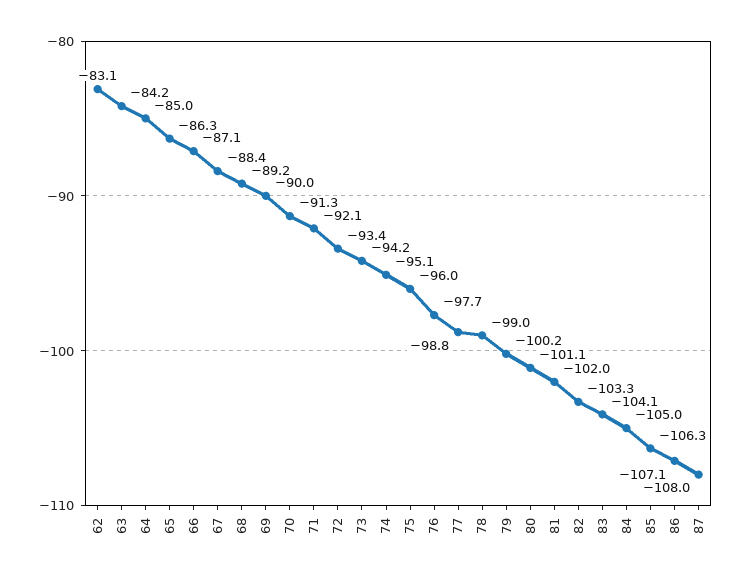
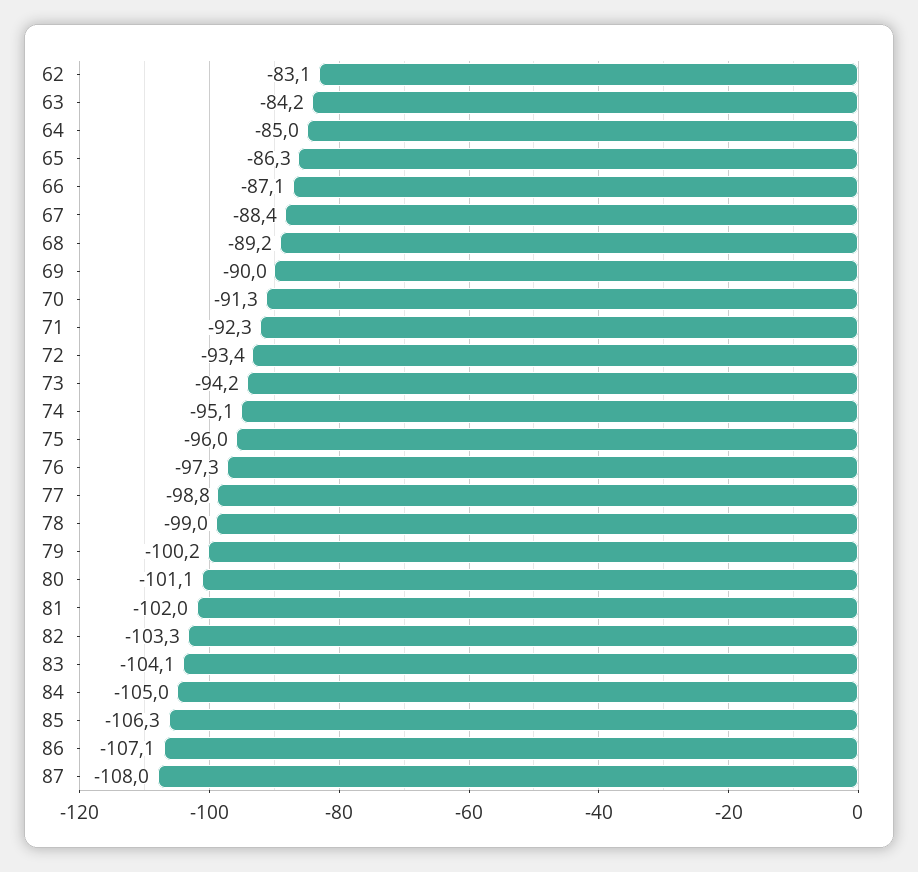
  {
    "62": -83.1,
    "63": -84.2,
    "64": -85,
    "65": -86.3,
    "66": -87.1,
    "67": -88.4,
    "68": -89.2,
    "69": -90,
    "70": -91.3,
-   "71": -92.1,
+   "71": -92.3,
    "72": -93.4,
    "73": -94.2,
    "74": -95.1,
    "75": -96,
-   "76": -97.7,
+   "76": -97.3,
    "77": -98.8,
    "78": -99,
    "79": -100.2,
    "80": -101.1,
    "81": -102,
    "82": -103.3,
    "83": -104.1,
    "84": -105,
    "85": -106.3,
    "86": -107.1,
    "87": -108
  }

